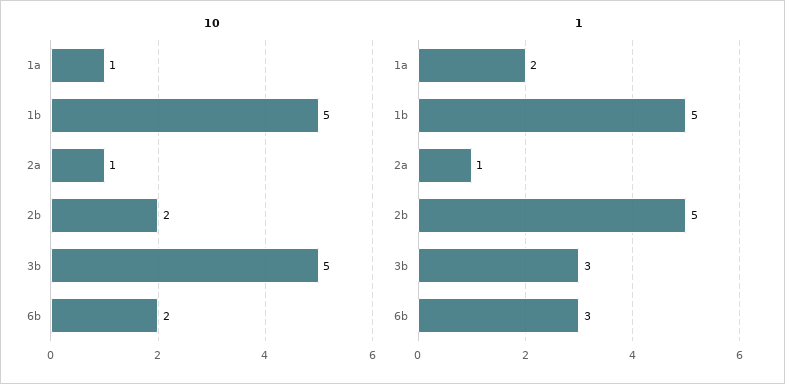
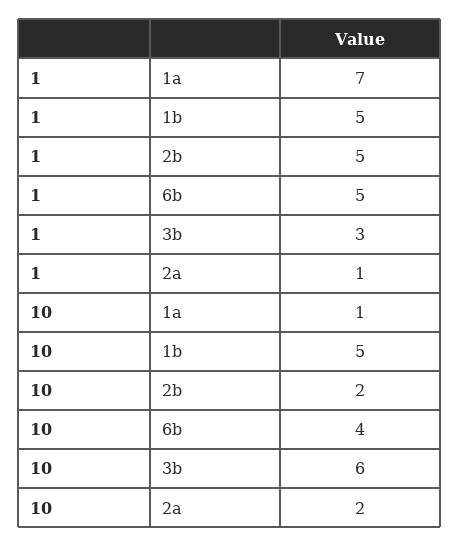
  {
    "10": {
      "1a": 1,
      "1b": 5,
-     "2a": 1,
+     "2a": 2,
      "2b": 2,
-     "3b": 5,
+     "3b": 6,
-     "6b": 2
+     "6b": 4
    },
    "1": {
-     "1a": 2,
+     "1a": 7,
      "1b": 5,
      "2a": 1,
      "2b": 5,
      "3b": 3,
-     "6b": 3
+     "6b": 5
    }
  }

